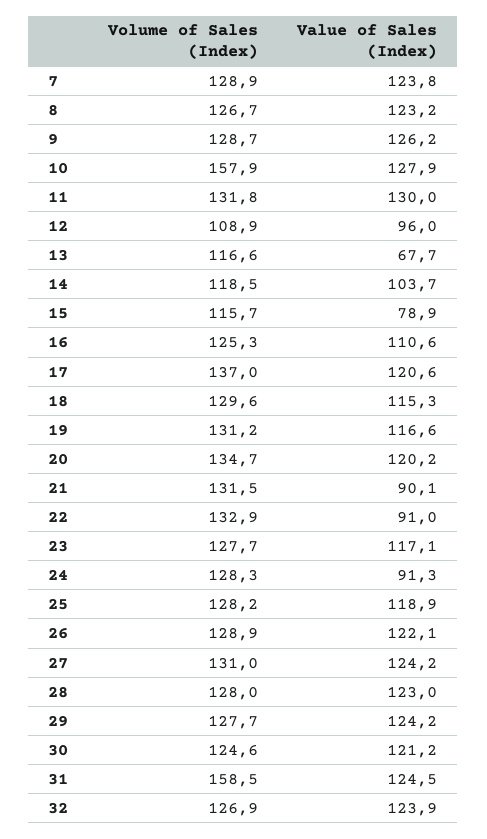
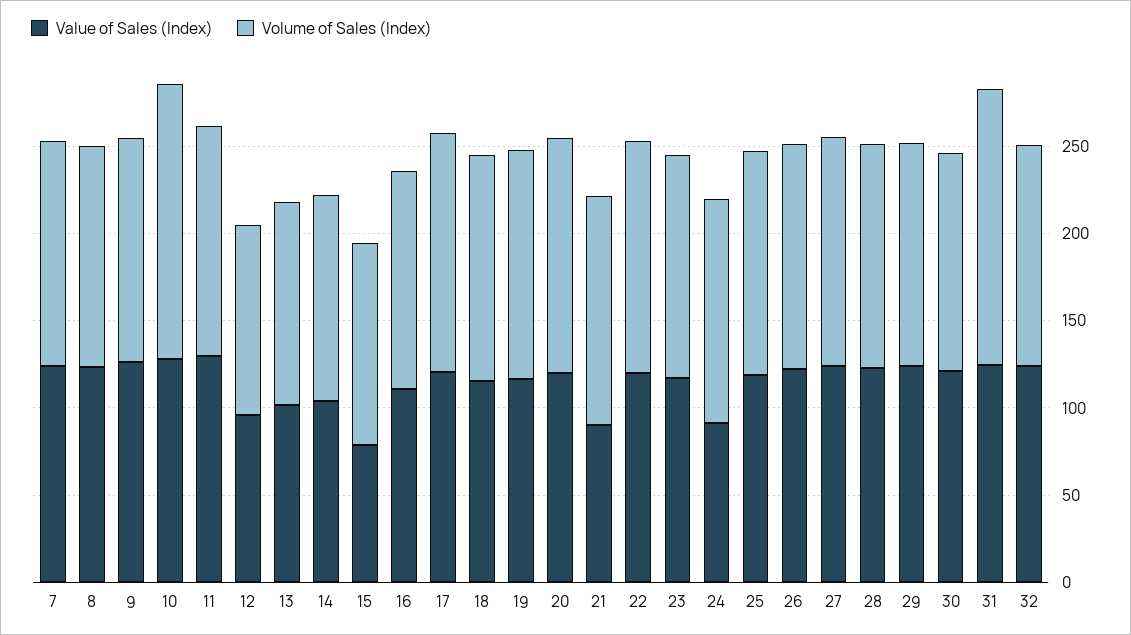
  {
    "Volume of Sales (Index)": {
      "7": 128.9,
      "8": 126.7,
      "9": 128.7,
      "10": 157.9,
      "11": 131.8,
      "12": 108.9,
      "13": 116.6,
      "14": 118.5,
      "15": 115.7,
      "16": 125.3,
      "17": 137,
      "18": 129.6,
      "19": 131.2,
      "20": 134.7,
      "21": 131.5,
      "22": 132.9,
      "23": 127.7,
      "24": 128.3,
      "25": 128.2,
      "26": 128.9,
      "27": 131,
      "28": 128,
      "29": 127.7,
      "30": 124.6,
      "31": 158.5,
      "32": 126.9
    },
    "Value of Sales (Index)": {
      "7": 123.8,
      "8": 123.2,
      "9": 126.2,
      "10": 127.9,
      "11": 130,
      "12": 96,
-     "13": 67.7,
+     "13": 100,
      "14": 103.7,
      "15": 78.9,
      "16": 110.6,
      "17": 120.6,
      "18": 115.3,
      "19": 116.6,
      "20": 120.2,
      "21": 90.1,
-     "22": 91,
+     "22": 120,
      "23": 117.1,
      "24": 91.3,
      "25": 118.9,
      "26": 122.1,
      "27": 124.2,
      "28": 123,
      "29": 124.2,
      "30": 121.2,
      "31": 124.5,
      "32": 123.9
    }
  }

